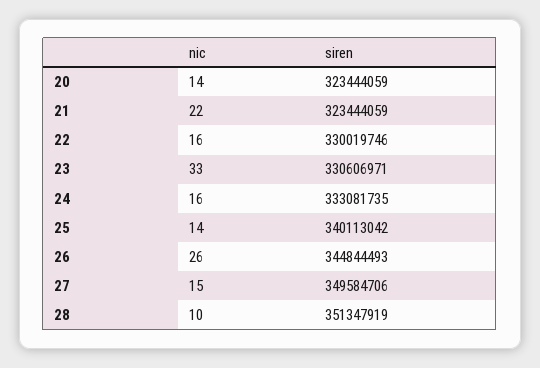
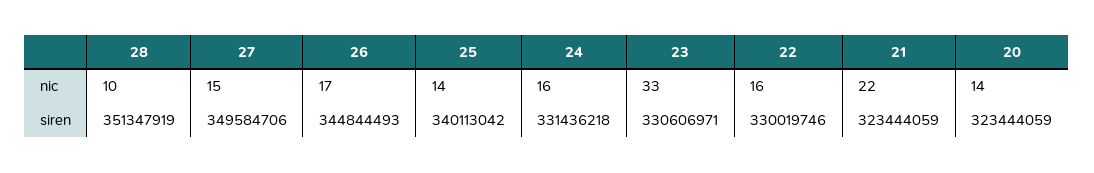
  {
    "nic": {
      "20": 14,
      "21": 22,
      "22": 16,
      "23": 33,
      "24": 16,
      "25": 14,
-     "26": 26,
+     "26": 17,
      "27": 15,
      "28": 10
    },
    "siren": {
      "20": 323444059,
      "21": 323444059,
      "22": 330019746,
      "23": 330606971,
-     "24": 333081735,
+     "24": 331436218,
      "25": 340113042,
      "26": 344844493,
      "27": 349584706,
      "28": 351347919
    }
  }

